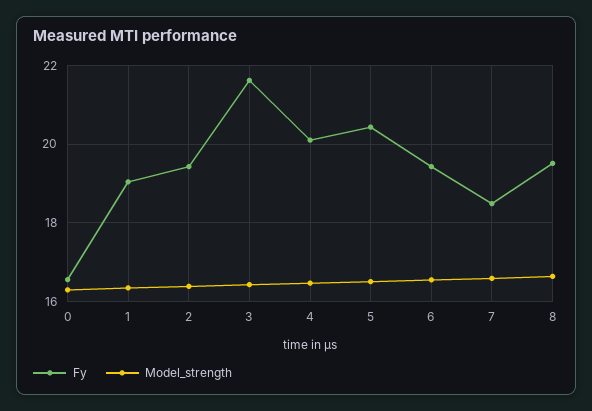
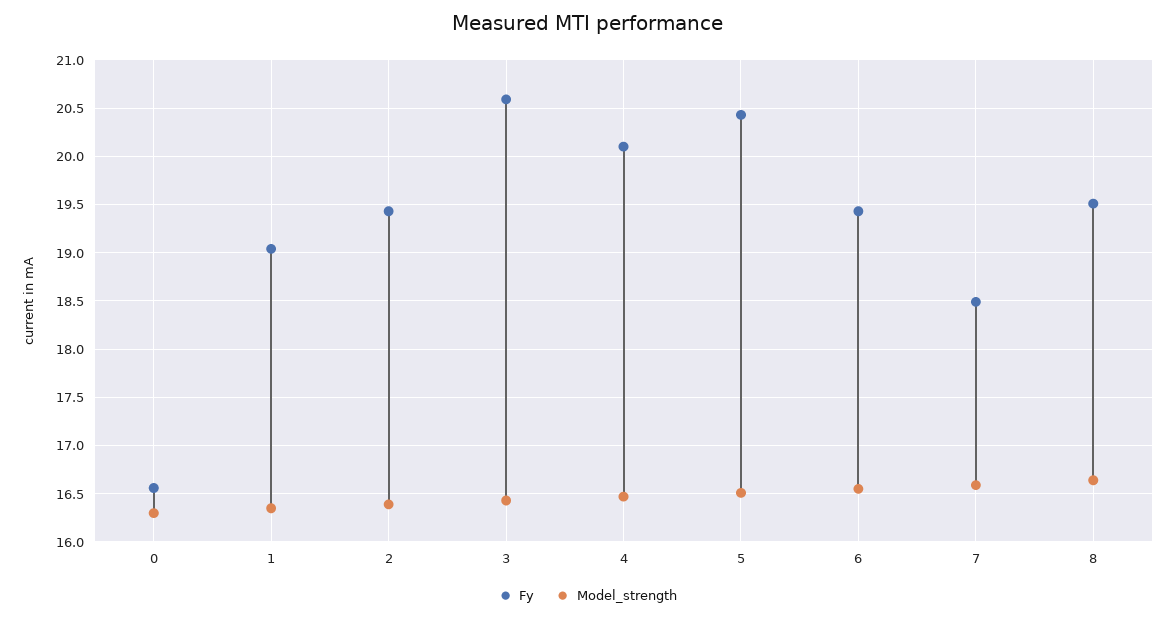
  {
    "Fy": {
      "0": 16.6,
      "1": 19,
      "2": 19.4,
-     "3": 21.6,
+     "3": 20.6,
      "4": 20.1,
      "5": 20.4,
      "6": 19.4,
      "7": 18.5,
      "8": 19.5
    },
    "Model_strength": {
      "0": 16.3,
      "1": 16.4,
      "2": 16.4,
      "3": 16.4,
      "4": 16.5,
      "5": 16.5,
      "6": 16.6,
      "7": 16.6,
      "8": 16.6
    }
  }

